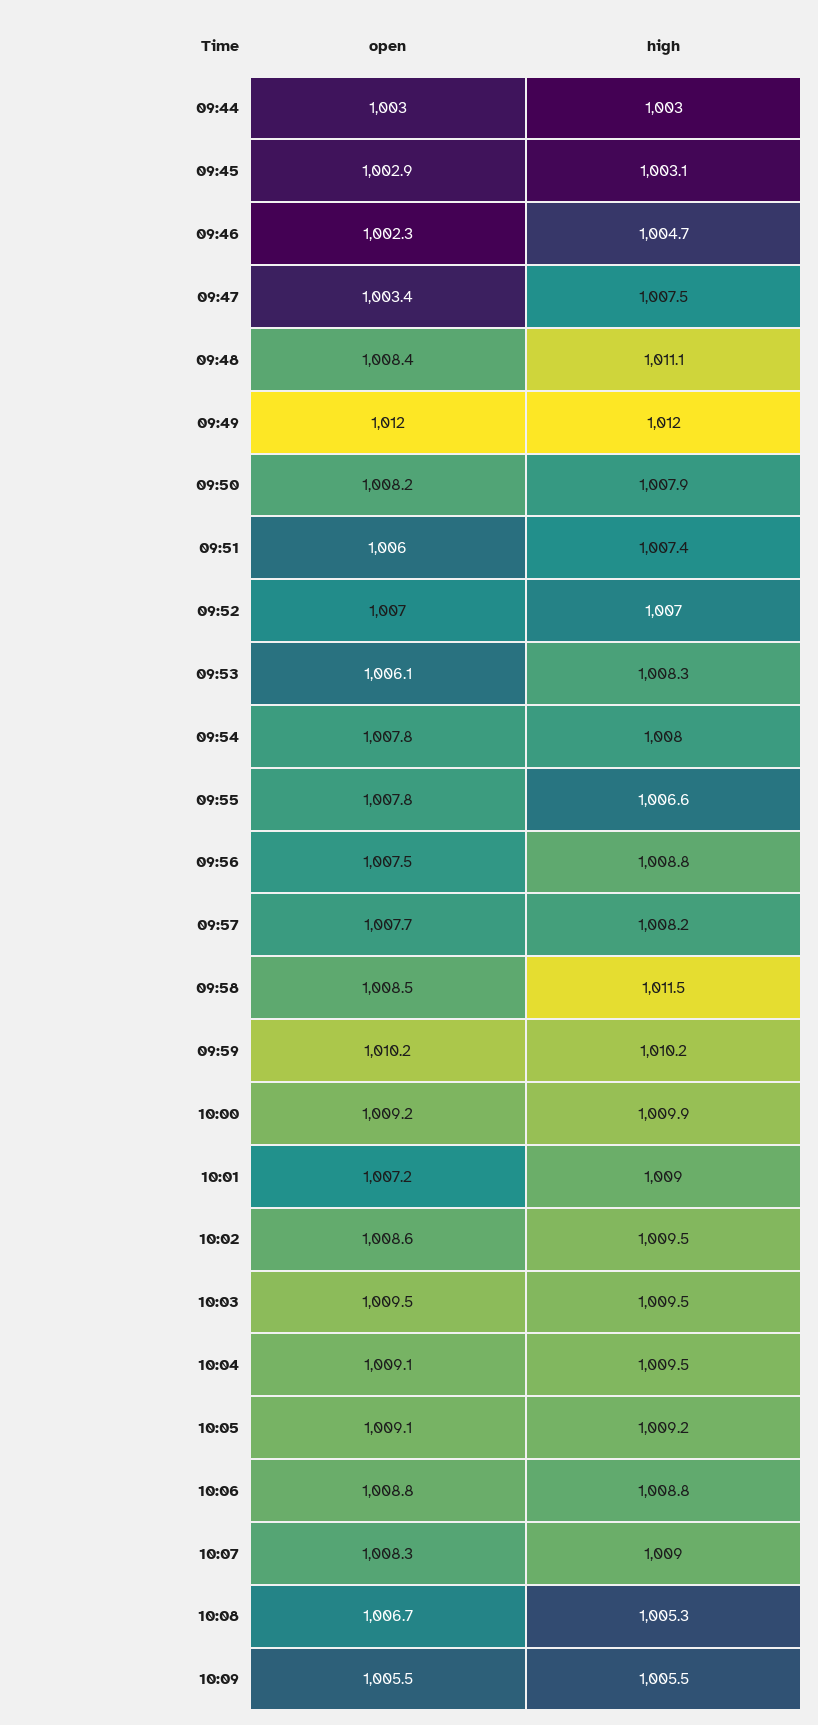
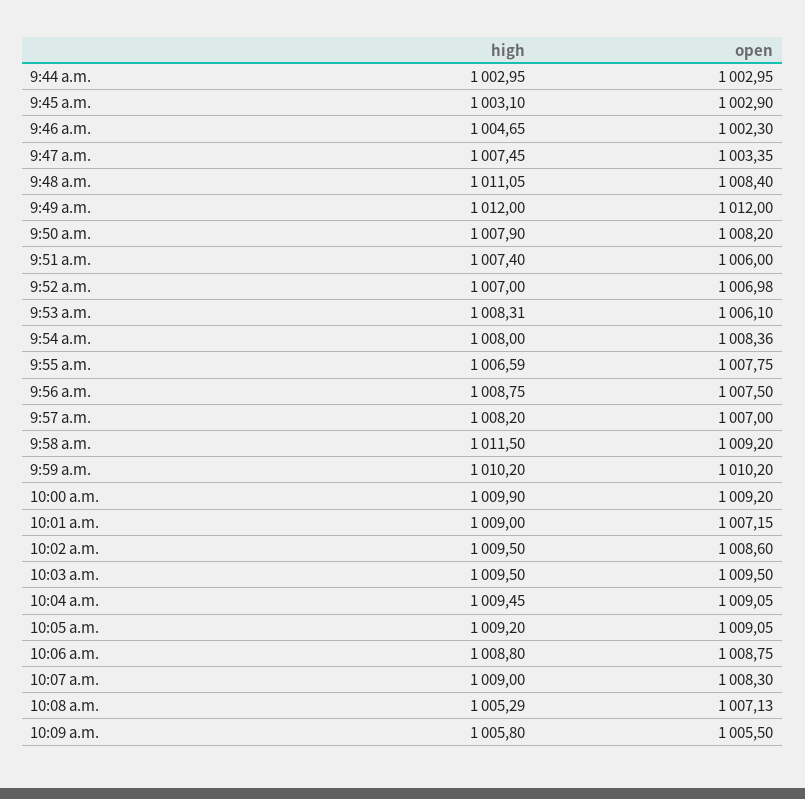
  {
    "open": {
      "09:44": 1002.95,
      "09:45": 1002.9,
      "09:46": 1002.3,
      "09:47": 1003.35,
      "09:48": 1008.4,
      "09:49": 1012,
      "09:50": 1008.2,
      "09:51": 1006,
      "09:52": 1006.98,
      "09:53": 1006.1,
-     "09:54": 1007.8,
+     "09:54": 1008.36,
      "09:55": 1007.75,
      "09:56": 1007.5,
-     "09:57": 1007.7,
+     "09:57": 1007,
-     "09:58": 1008.5,
+     "09:58": 1009.2,
      "09:59": 1010.2,
      "10:00": 1009.2,
      "10:01": 1007.15,
      "10:02": 1008.6,
      "10:03": 1009.5,
      "10:04": 1009.05,
      "10:05": 1009.05,
      "10:06": 1008.75,
      "10:07": 1008.3,
-     "10:08": 1006.7,
+     "10:08": 1007.13,
      "10:09": 1005.5
    },
    "high": {
      "09:44": 1002.95,
      "09:45": 1003.1,
      "09:46": 1004.65,
      "09:47": 1007.45,
      "09:48": 1011.05,
      "09:49": 1012,
      "09:50": 1007.9,
      "09:51": 1007.4,
      "09:52": 1007,
      "09:53": 1008.31,
      "09:54": 1008,
      "09:55": 1006.59,
      "09:56": 1008.75,
      "09:57": 1008.2,
      "09:58": 1011.5,
      "09:59": 1010.2,
      "10:00": 1009.9,
      "10:01": 1009,
      "10:02": 1009.5,
      "10:03": 1009.5,
      "10:04": 1009.45,
      "10:05": 1009.2,
      "10:06": 1008.8,
      "10:07": 1009,
      "10:08": 1005.29,
-     "10:09": 1005.5
+     "10:09": 1005.8
    }
  }

